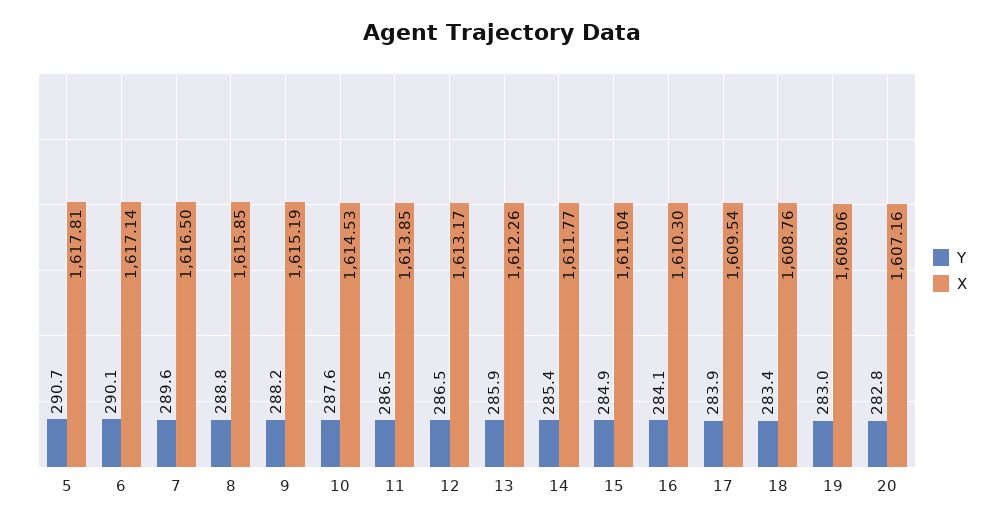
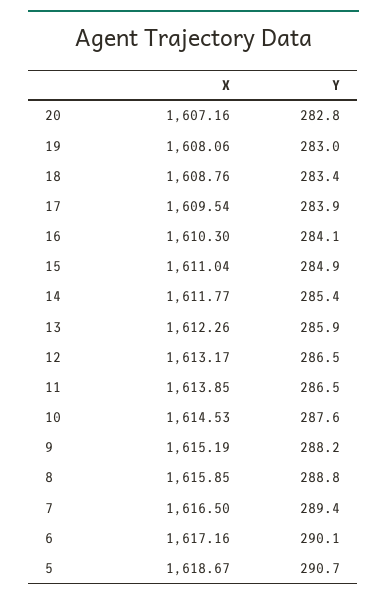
  {
    "Y": {
      "5": 290.7,
      "6": 290.1,
-     "7": 289.6,
+     "7": 289.4,
      "8": 288.8,
      "9": 288.2,
      "10": 287.6,
      "11": 286.5,
      "12": 286.5,
      "13": 285.9,
      "14": 285.4,
      "15": 284.9,
      "16": 284.1,
      "17": 283.9,
      "18": 283.4,
      "19": 283,
      "20": 282.8
    },
    "X": {
-     "5": 1617.81,
+     "5": 1618.67,
-     "6": 1617.14,
+     "6": 1617.16,
      "7": 1616.5,
      "8": 1615.85,
      "9": 1615.19,
      "10": 1614.53,
      "11": 1613.85,
      "12": 1613.17,
      "13": 1612.26,
      "14": 1611.77,
      "15": 1611.04,
      "16": 1610.3,
      "17": 1609.54,
      "18": 1608.76,
      "19": 1608.06,
      "20": 1607.16
    }
  }

